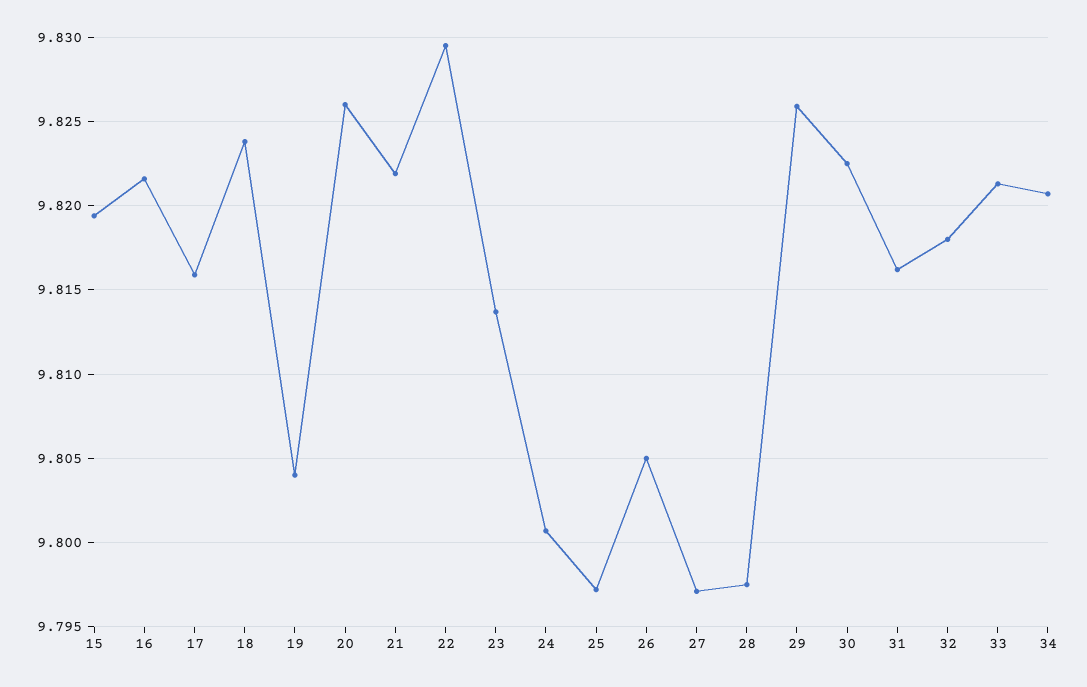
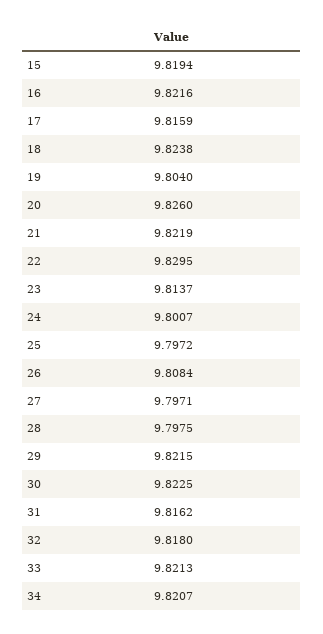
  {
    "15": 9.8194,
    "16": 9.8216,
    "17": 9.8159,
    "18": 9.8238,
    "19": 9.804,
    "20": 9.826,
    "21": 9.8219,
    "22": 9.8295,
    "23": 9.8137,
    "24": 9.8007,
    "25": 9.7972,
-   "26": 9.805,
+   "26": 9.8084,
    "27": 9.7971,
    "28": 9.7975,
-   "29": 9.826,
+   "29": 9.8215,
    "30": 9.8225,
    "31": 9.8162,
    "32": 9.818,
    "33": 9.8213,
    "34": 9.8207
  }

